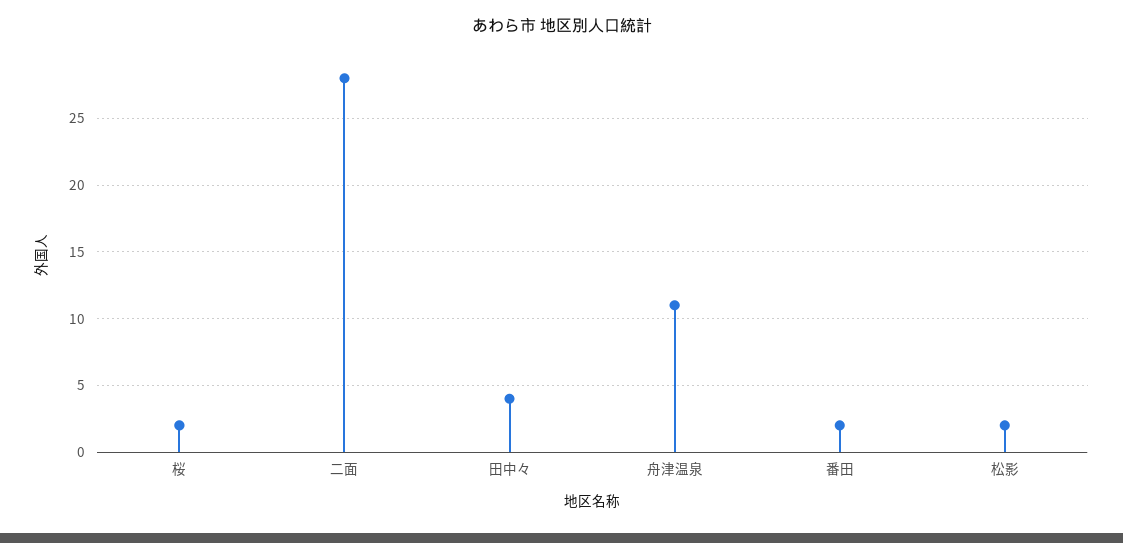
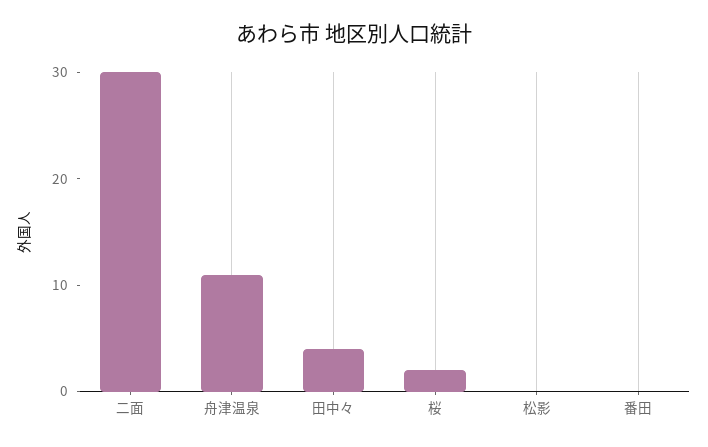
  {
    "桜": 2,
-   "二面": 28,
+   "二面": 30,
    "田中々": 4,
    "舟津温泉": 11,
-   "番田": 2,
+   "番田": 0,
-   "松影": 2
+   "松影": 0
  }

